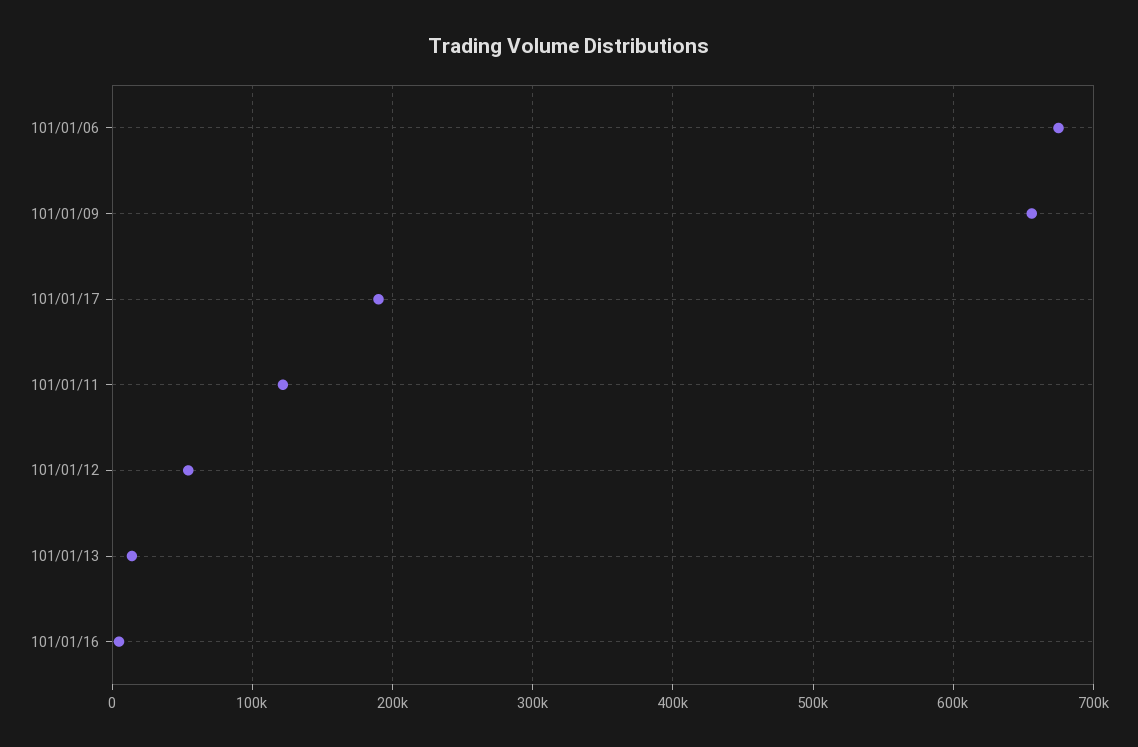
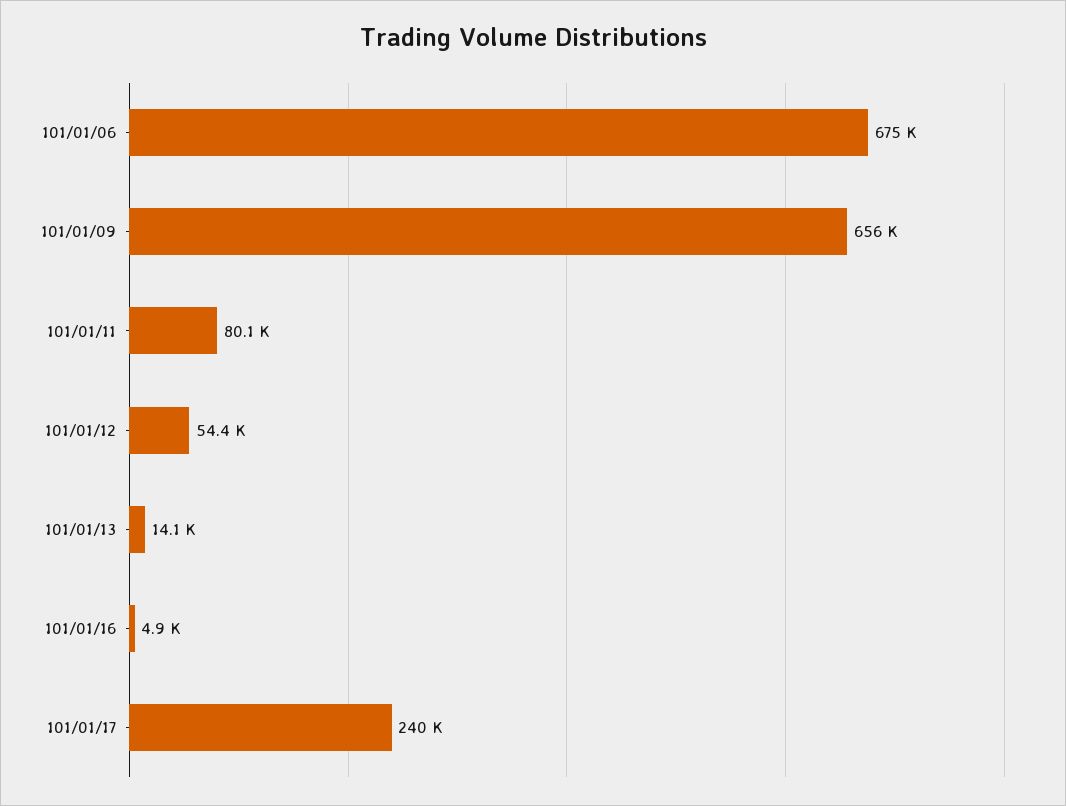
  {
    "101/01/06": 675000,
    "101/01/09": 656000,
-   "101/01/17": 190000,
+   "101/01/17": 240000,
-   "101/01/11": 120000,
+   "101/01/11": 80100,
    "101/01/12": 54400,
    "101/01/13": 14100,
    "101/01/16": 4900
  }

